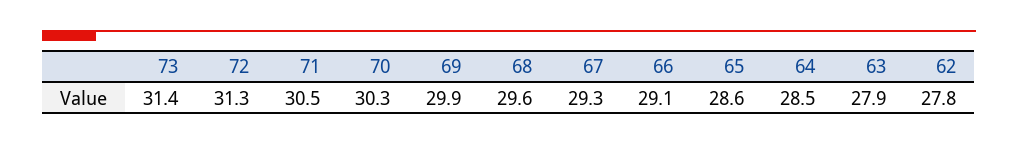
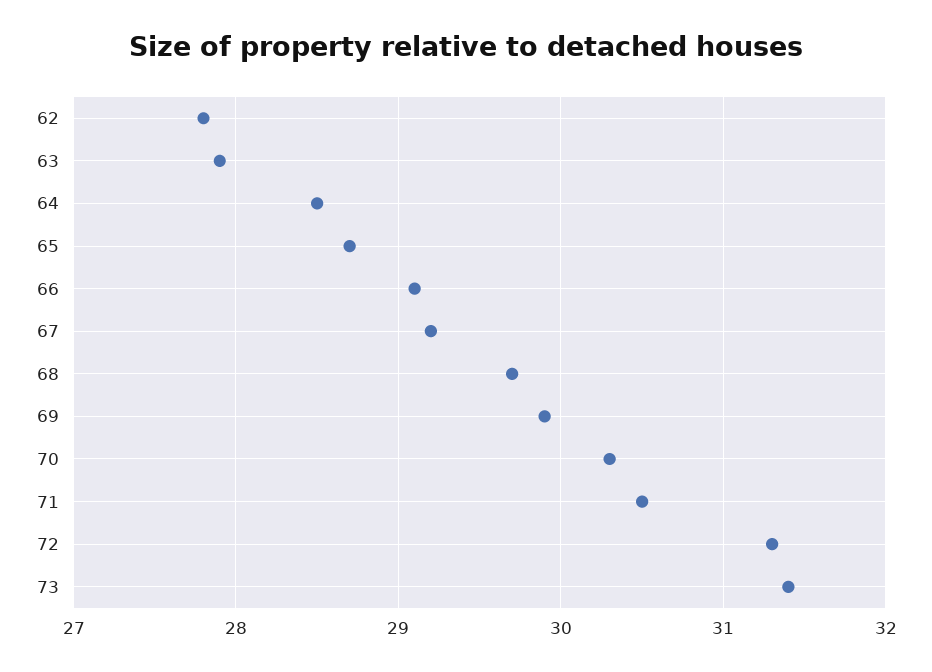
  {
    "73": 31.4,
    "72": 31.3,
    "71": 30.5,
    "70": 30.3,
    "69": 29.9,
-   "68": 29.6,
+   "68": 29.7,
-   "67": 29.3,
+   "67": 29.2,
    "66": 29.1,
-   "65": 28.6,
+   "65": 28.7,
    "64": 28.5,
    "63": 27.9,
    "62": 27.8
  }

